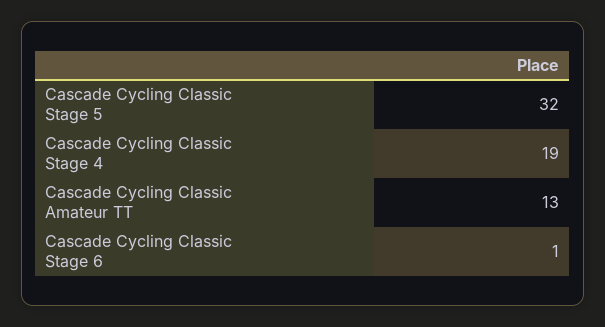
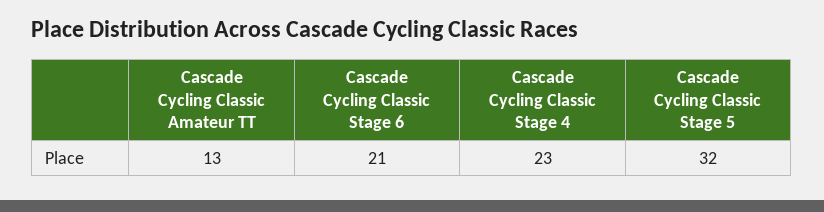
  {
    "Cascade Cycling Classic Stage 5": 32,
-   "Cascade Cycling Classic Stage 4": 19,
+   "Cascade Cycling Classic Stage 4": 23,
    "Cascade Cycling Classic Amateur TT": 13,
-   "Cascade Cycling Classic Stage 6": 1
+   "Cascade Cycling Classic Stage 6": 21
  }

